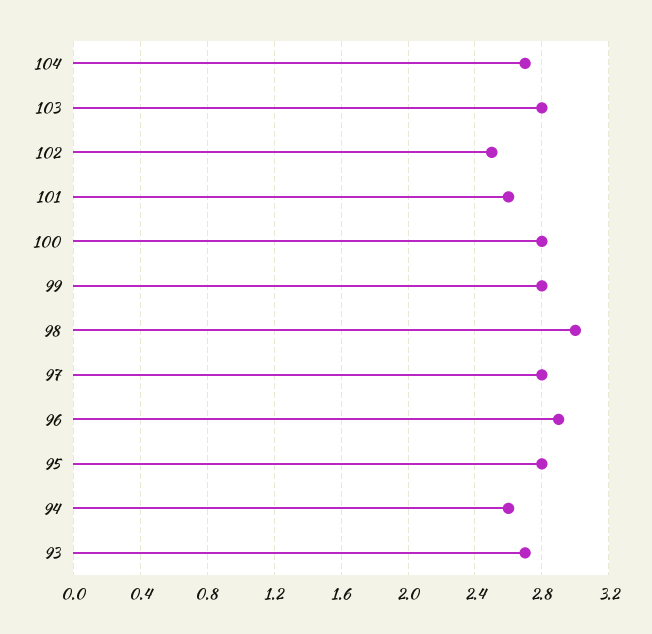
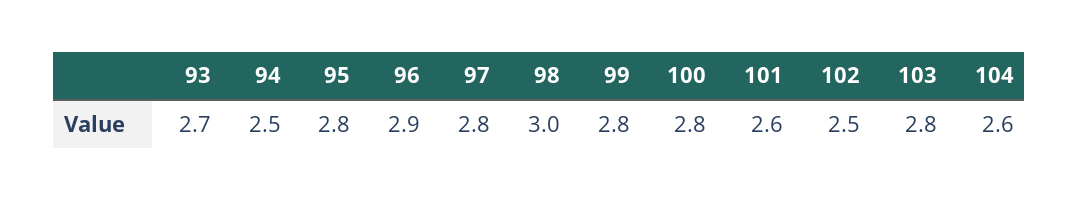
  {
-   "104": 2.7,
+   "104": 2.6,
    "103": 2.8,
    "102": 2.5,
    "101": 2.6,
    "100": 2.8,
    "99": 2.8,
    "98": 3,
    "97": 2.8,
    "96": 2.9,
    "95": 2.8,
-   "94": 2.6,
+   "94": 2.5,
    "93": 2.7
  }

